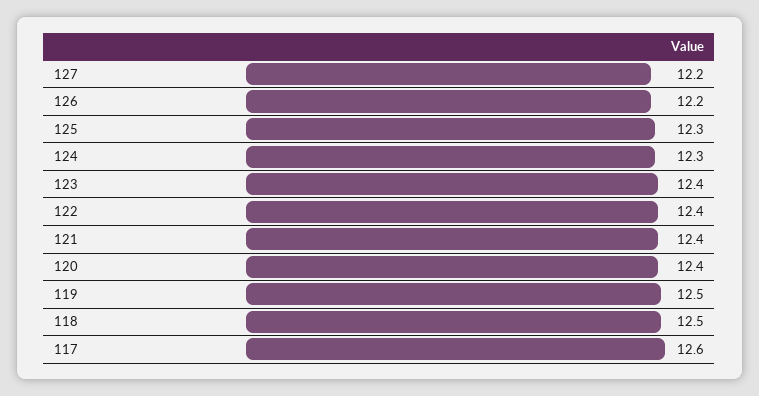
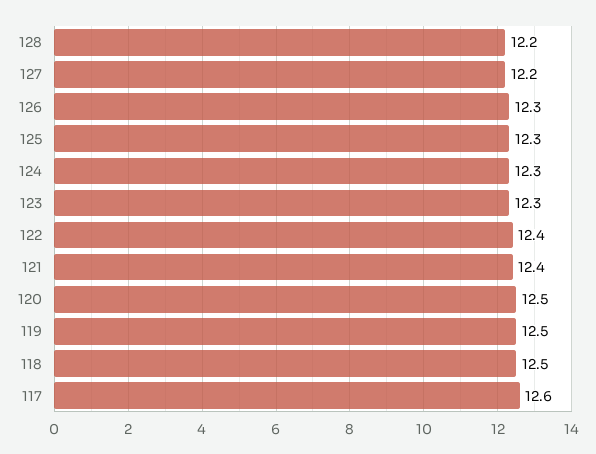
  {
    "127": 12.2,
-   "126": 12.2,
+   "126": 12.3,
    "125": 12.3,
    "124": 12.3,
-   "123": 12.4,
+   "123": 12.3,
    "122": 12.4,
    "121": 12.4,
-   "120": 12.4,
+   "120": 12.5,
    "119": 12.5,
    "118": 12.5,
-   "117": 12.6
+   "117": 12.6,
+   "128": 12.2
  }

